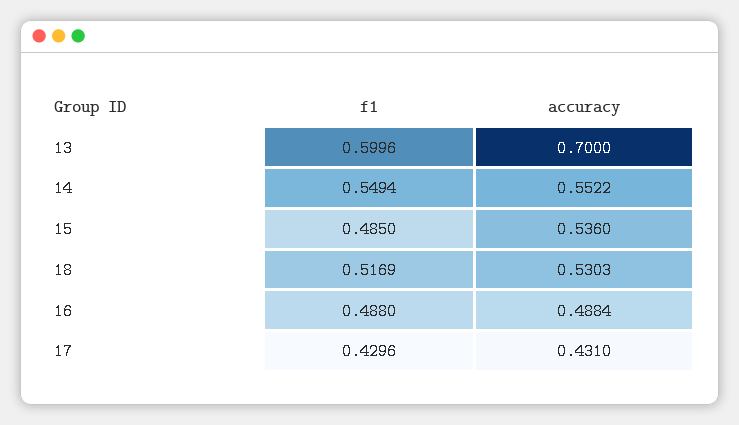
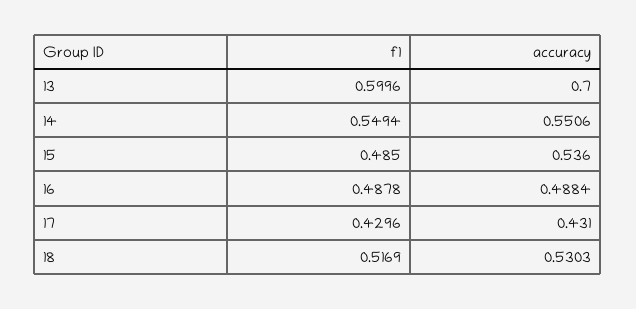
  {
    "f1": {
      "13": 0.5996,
      "14": 0.5494,
      "15": 0.485,
      "18": 0.5169,
-     "16": 0.488,
+     "16": 0.4878,
      "17": 0.4296
    },
    "accuracy": {
      "13": 0.7,
-     "14": 0.5522,
+     "14": 0.5506,
      "15": 0.536,
      "18": 0.5303,
      "16": 0.4884,
      "17": 0.431
    }
  }

